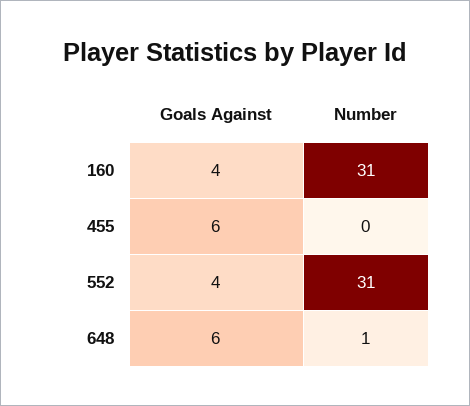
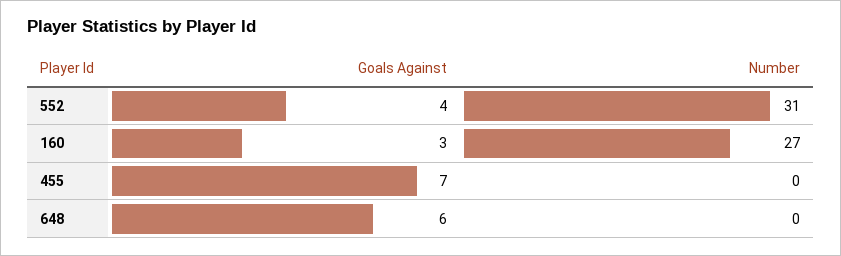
  {
    "Goals Against": {
-     "160": 4,
+     "160": 3,
-     "455": 6,
+     "455": 7,
      "552": 4,
      "648": 6
    },
    "Number": {
-     "160": 31,
+     "160": 27,
      "455": 0,
      "552": 31,
-     "648": 1
+     "648": 0
    }
  }

